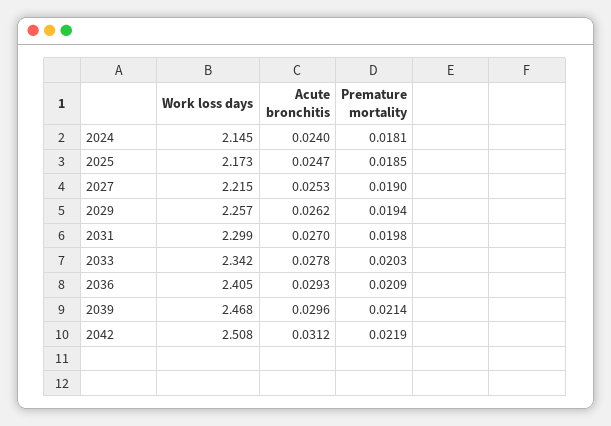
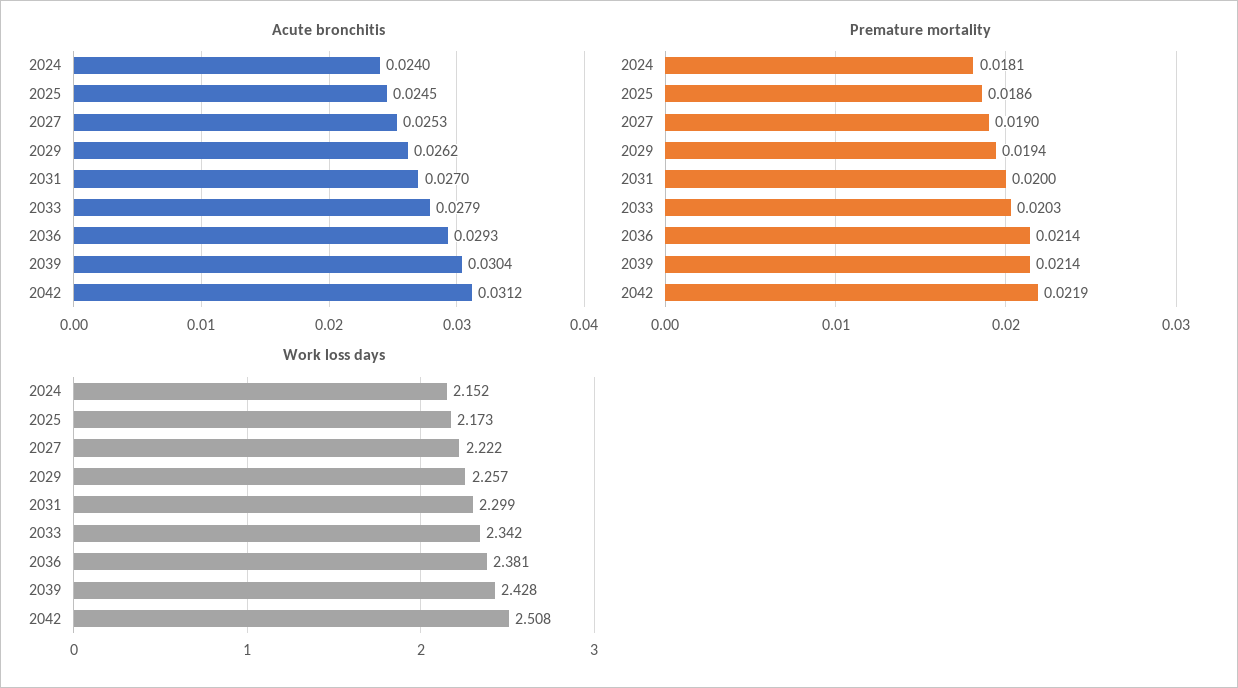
  {
    "Work loss days": {
-     "2024": 2.145,
+     "2024": 2.152,
      "2025": 2.173,
-     "2027": 2.215,
+     "2027": 2.222,
      "2029": 2.257,
      "2031": 2.299,
      "2033": 2.342,
-     "2036": 2.405,
+     "2036": 2.381,
-     "2039": 2.468,
+     "2039": 2.428,
      "2042": 2.508
    },
    "Acute bronchitis": {
      "2024": 0.024,
-     "2025": 0.0247,
+     "2025": 0.0245,
      "2027": 0.0253,
      "2029": 0.0262,
      "2031": 0.027,
-     "2033": 0.0278,
+     "2033": 0.0279,
      "2036": 0.0293,
-     "2039": 0.0296,
+     "2039": 0.0304,
      "2042": 0.0312
    },
    "Premature mortality": {
      "2024": 0.0181,
-     "2025": 0.0185,
+     "2025": 0.0186,
      "2027": 0.019,
      "2029": 0.0194,
-     "2031": 0.0198,
+     "2031": 0.02,
      "2033": 0.0203,
-     "2036": 0.0209,
+     "2036": 0.0214,
      "2039": 0.0214,
      "2042": 0.0219
    }
  }

